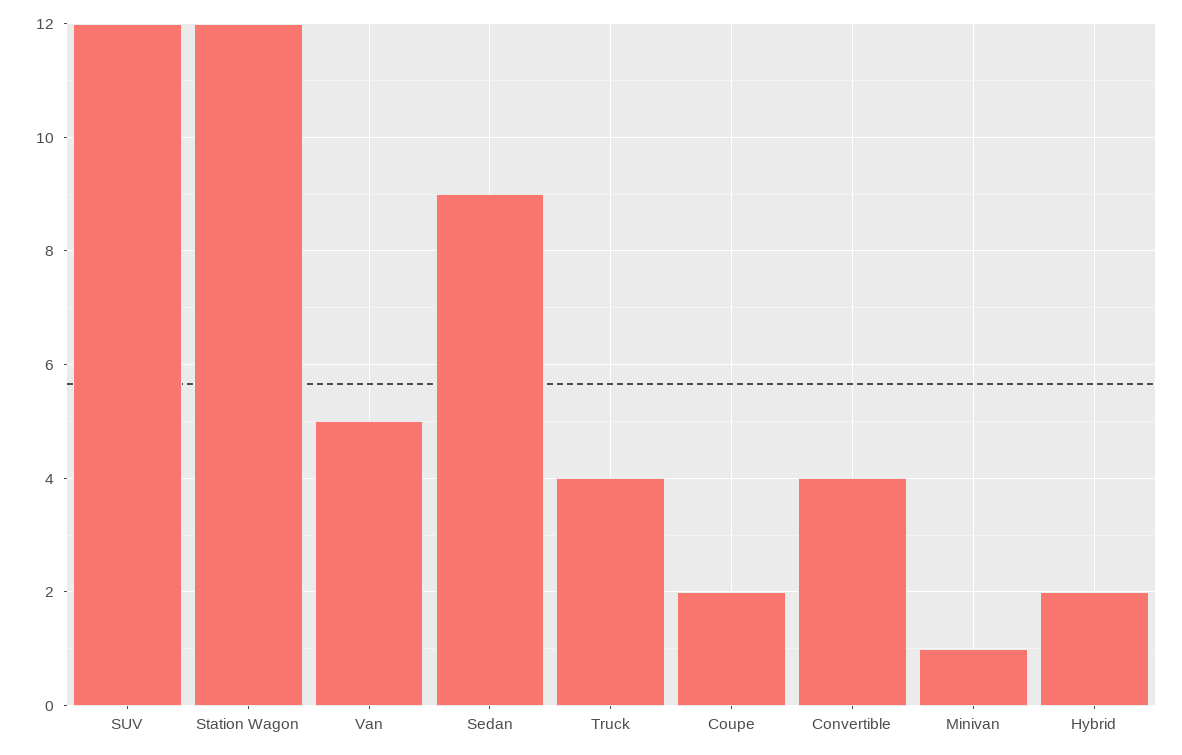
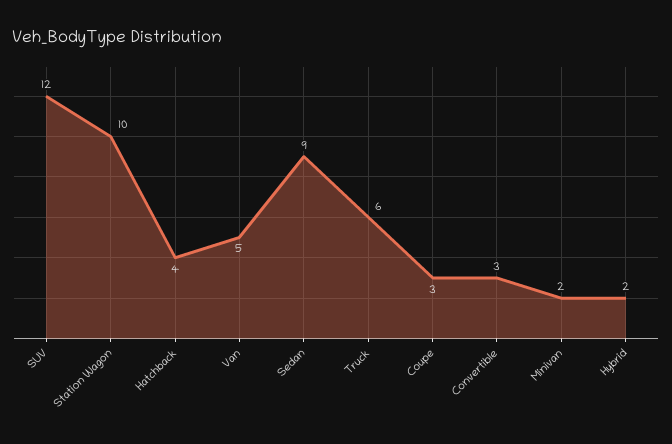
  {
    "SUV": 12,
-   "Station Wagon": 12,
+   "Station Wagon": 10,
    "Van": 5,
    "Sedan": 9,
-   "Truck": 4,
+   "Truck": 6,
-   "Coupe": 2,
+   "Coupe": 3,
-   "Convertible": 4,
+   "Convertible": 3,
-   "Minivan": 1,
+   "Minivan": 2,
-   "Hybrid": 2
+   "Hybrid": 2,
+   "Hatchback": 4
  }

